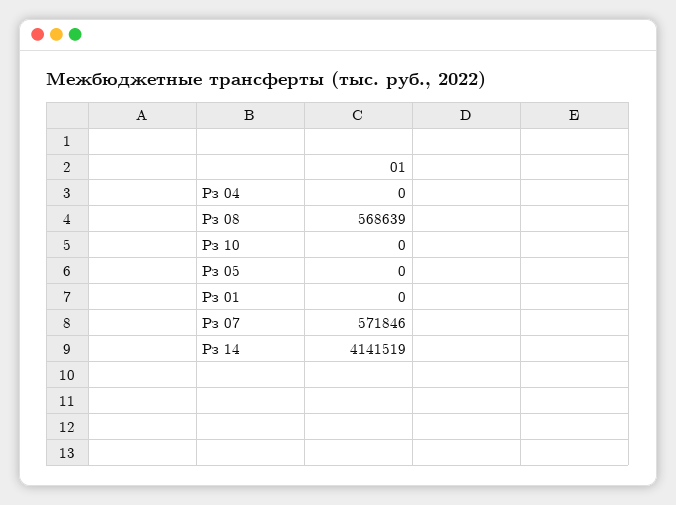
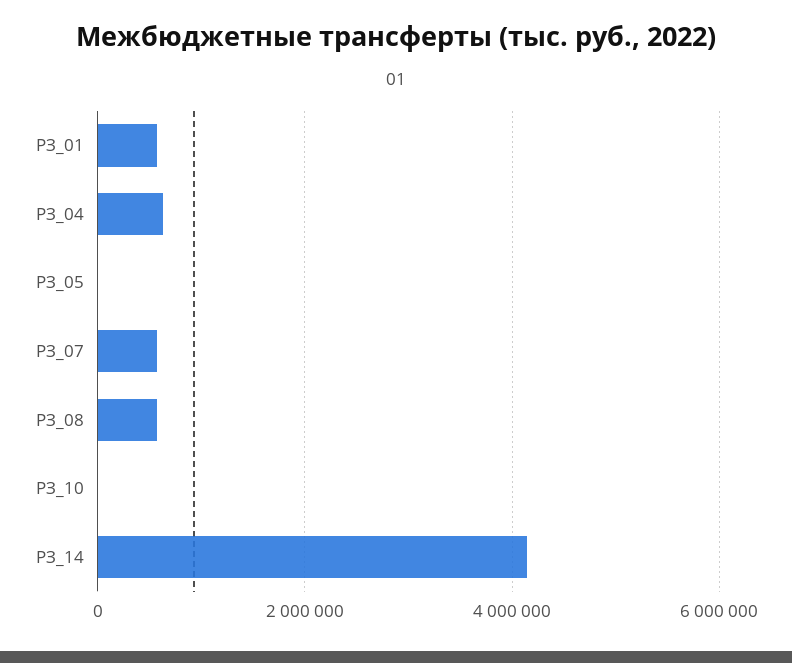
  {
-   "Рз 04": 0,
+   "Рз 04": 600000,
    "Рз 08": 568639,
    "Рз 10": 0,
    "Рз 05": 0,
-   "Рз 01": 0,
+   "Рз 01": 600000,
    "Рз 07": 571846,
    "Рз 14": 4141519
  }

